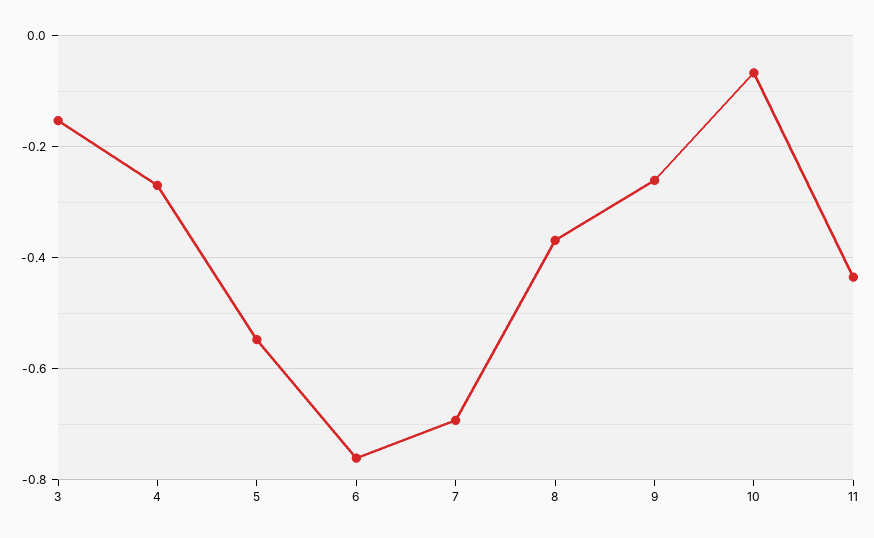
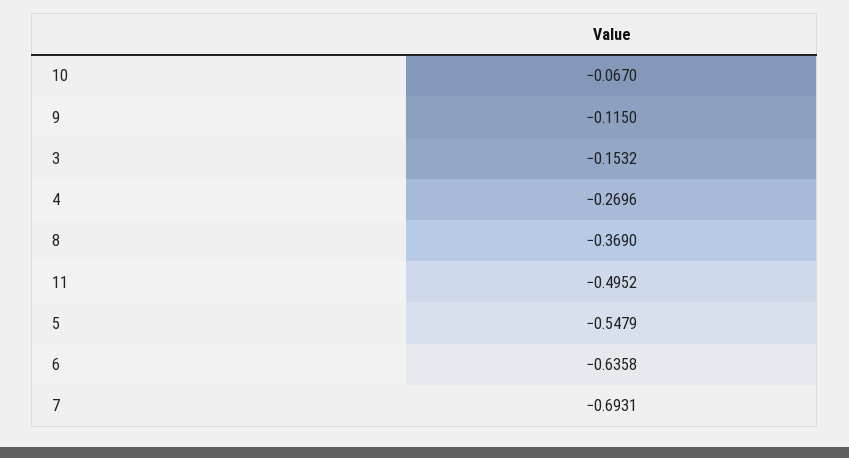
  {
    "3": -0.1532,
    "4": -0.2696,
    "5": -0.5479,
-   "6": -0.76,
+   "6": -0.6358,
    "7": -0.6931,
    "8": -0.369,
-   "9": -0.26,
+   "9": -0.115,
    "10": -0.067,
-   "11": -0.44
+   "11": -0.4952
  }

